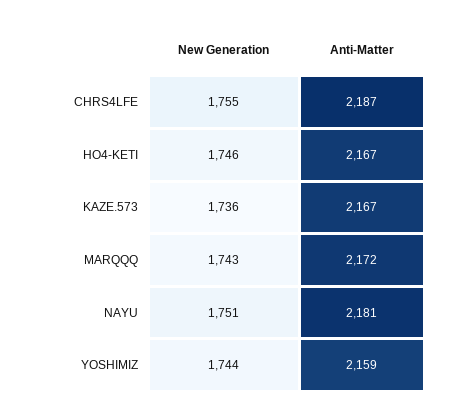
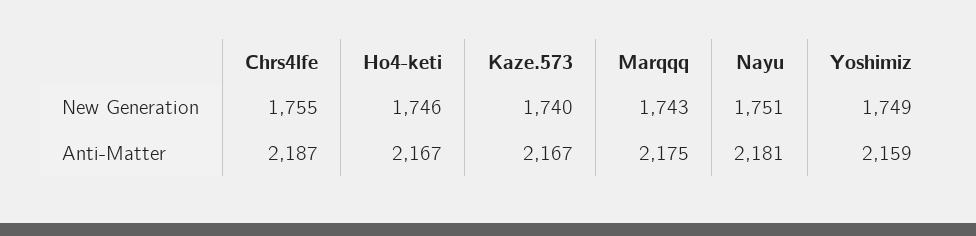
  {
    "New Generation": {
      "CHRS4LFE": 1755,
      "HO4-KETI": 1746,
-     "KAZE.573": 1736,
+     "KAZE.573": 1740,
      "MARQQQ": 1743,
      "NAYU": 1751,
-     "YOSHIMIZ": 1744
+     "YOSHIMIZ": 1749
    },
    "Anti-Matter": {
      "CHRS4LFE": 2187,
      "HO4-KETI": 2167,
      "KAZE.573": 2167,
-     "MARQQQ": 2172,
+     "MARQQQ": 2175,
      "NAYU": 2181,
      "YOSHIMIZ": 2159
    }
  }

